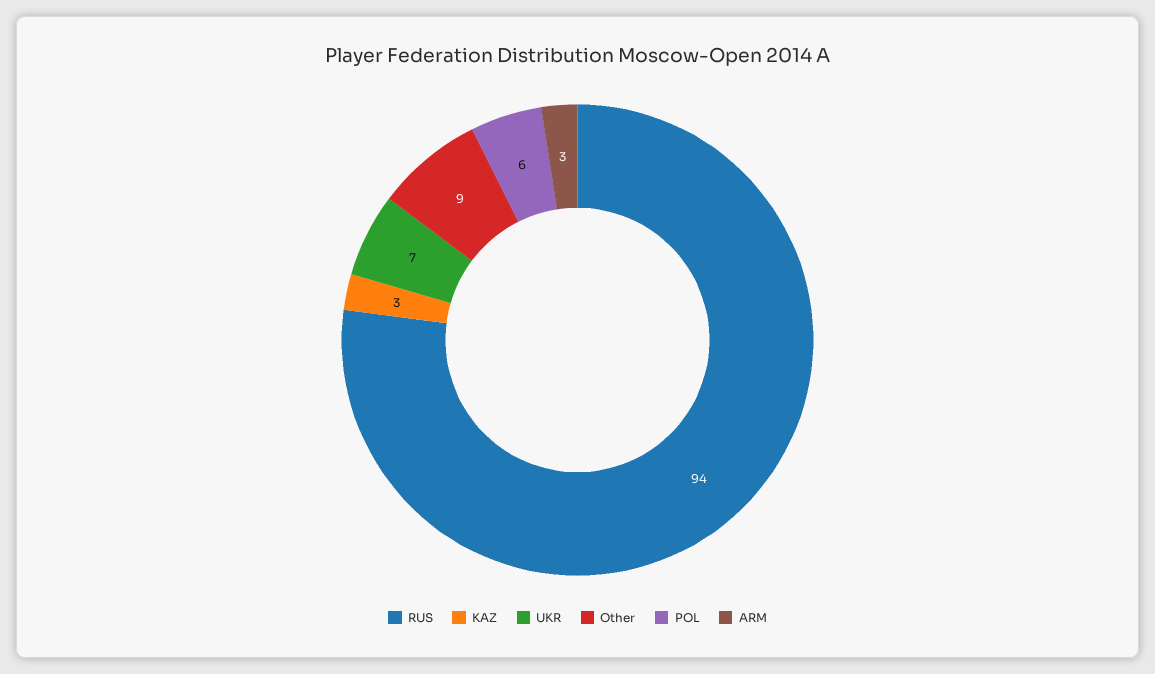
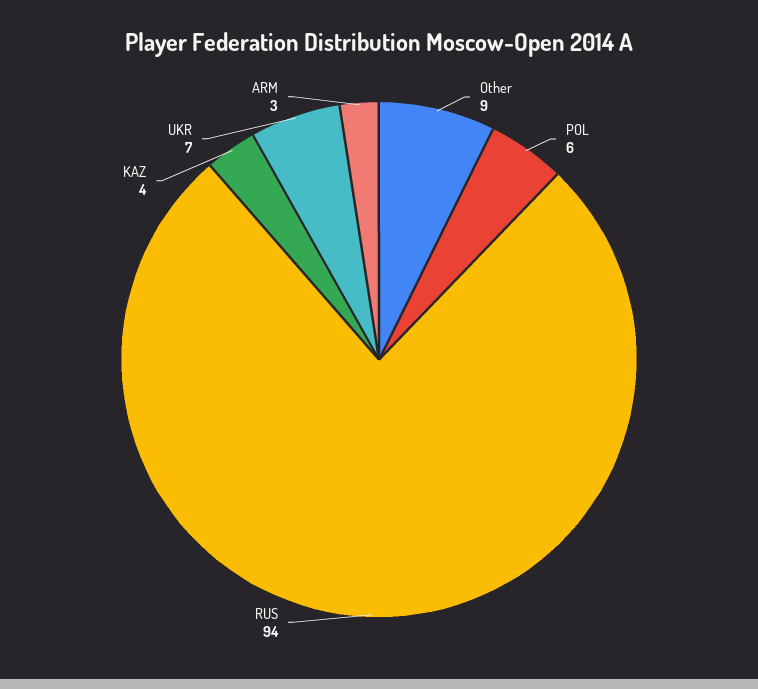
  {
    "RUS": 94,
-   "KAZ": 3,
+   "KAZ": 4,
    "UKR": 7,
    "Other": 9,
    "POL": 6,
    "ARM": 3
  }

